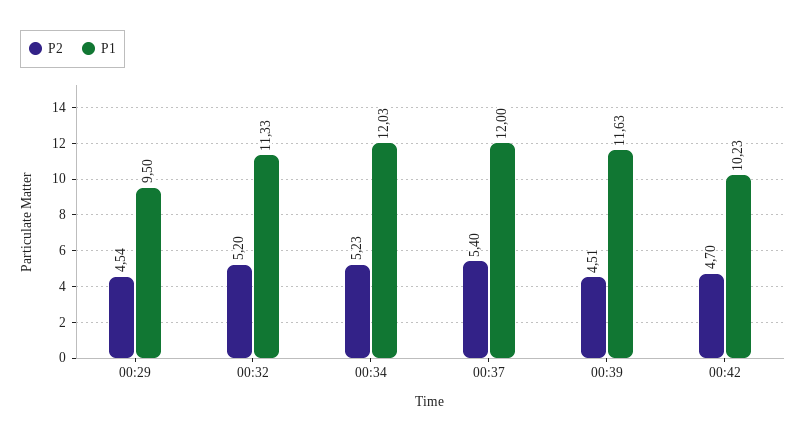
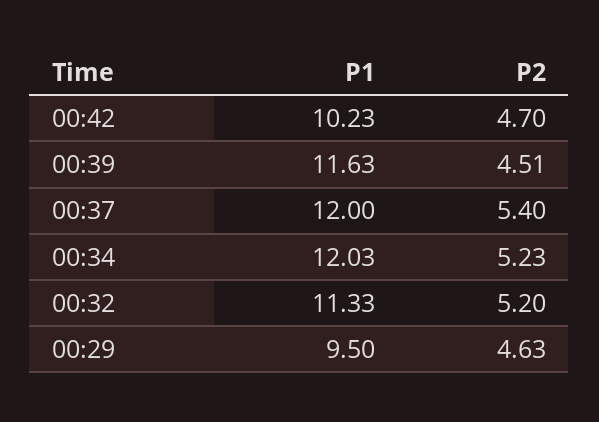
  {
    "P2": {
-     "00:29": 4.54,
+     "00:29": 4.63,
      "00:32": 5.2,
      "00:34": 5.23,
      "00:37": 5.4,
      "00:39": 4.51,
      "00:42": 4.7
    },
    "P1": {
      "00:29": 9.5,
      "00:32": 11.33,
      "00:34": 12.03,
      "00:37": 12,
      "00:39": 11.63,
      "00:42": 10.23
    }
  }

